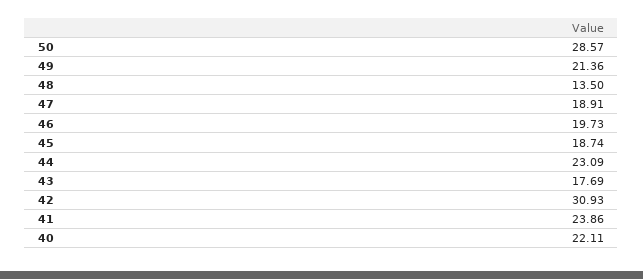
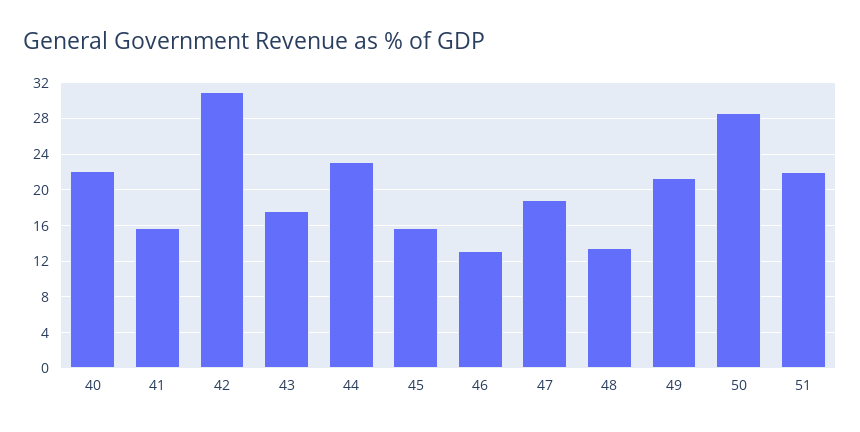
  {
    "50": 28.57,
    "49": 21.36,
    "48": 13.5,
    "47": 18.91,
-   "46": 19.73,
+   "46": 13,
-   "45": 18.74,
+   "45": 16,
    "44": 23.09,
    "43": 17.69,
    "42": 30.93,
-   "41": 23.86,
+   "41": 16,
-   "40": 22.11
+   "40": 22.11,
+   "51": 22
  }

